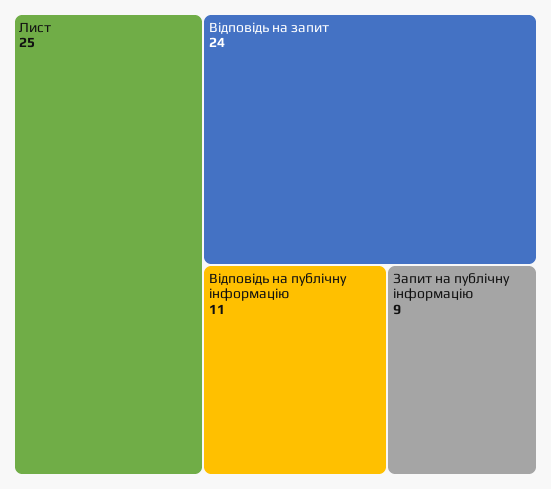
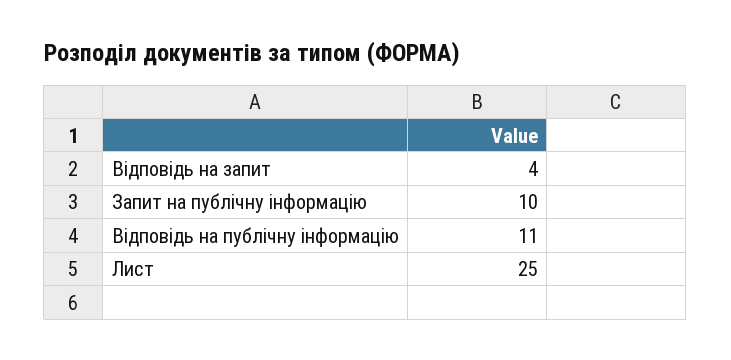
  {
    "Лист": 25,
-   "Відповідь на запит": 24,
+   "Відповідь на запит": 4,
    "Відповідь на публічну інформацію": 11,
-   "Запит на публічну інформацію": 9
+   "Запит на публічну інформацію": 10
  }

